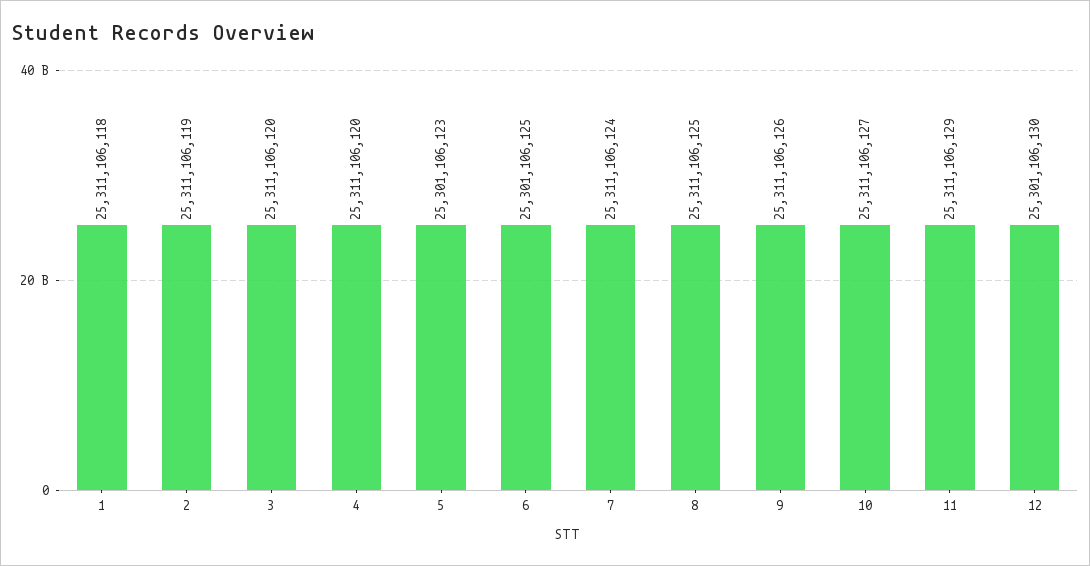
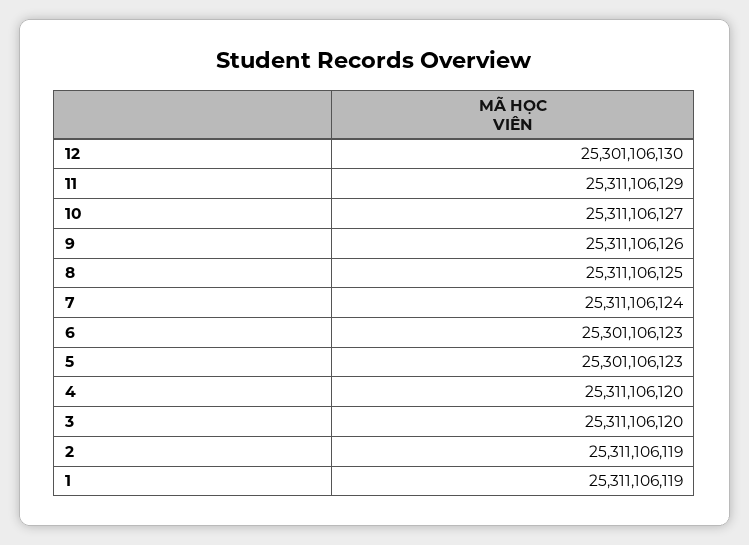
  {
-   "1": 25311106118,
+   "1": 25311106119,
    "2": 25311106119,
    "3": 25311106120,
    "4": 25311106120,
    "5": 25301106123,
-   "6": 25301106125,
+   "6": 25301106123,
    "7": 25311106124,
    "8": 25311106125,
    "9": 25311106126,
    "10": 25311106127,
    "11": 25311106129,
    "12": 25301106130
  }

